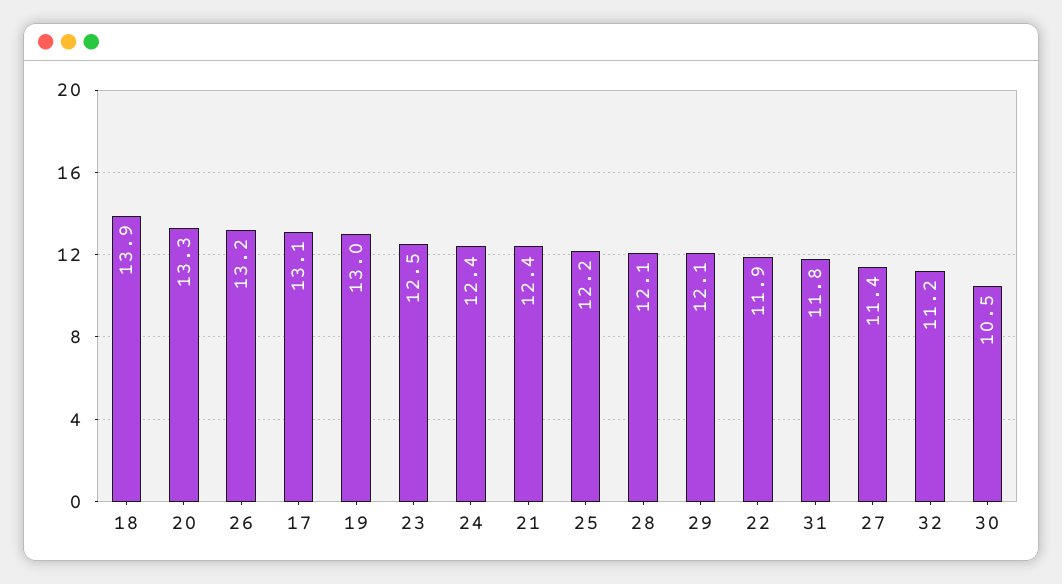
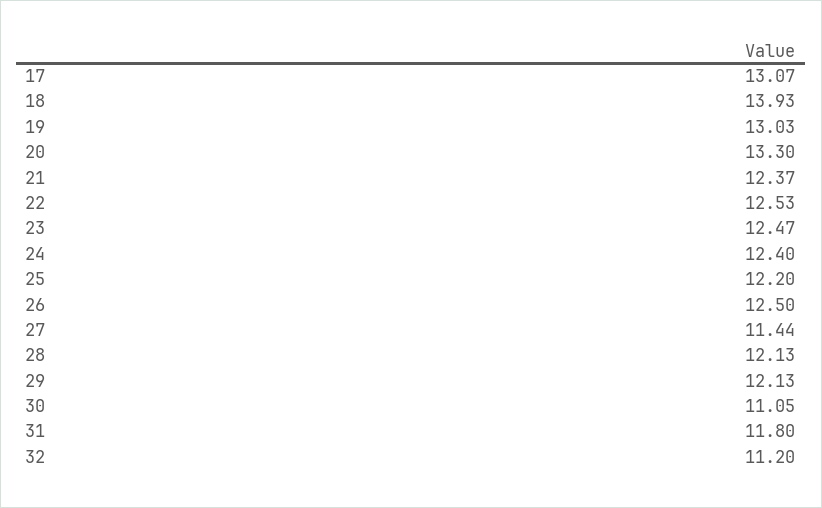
  {
    "18": 13.93,
    "20": 13.3,
-   "26": 13.2,
+   "26": 12.5,
    "17": 13.07,
    "19": 13.03,
    "23": 12.47,
    "24": 12.4,
    "21": 12.37,
    "25": 12.2,
    "28": 12.13,
    "29": 12.13,
-   "22": 11.9,
+   "22": 12.53,
    "31": 11.8,
    "27": 11.44,
    "32": 11.2,
-   "30": 10.5
+   "30": 11.05
  }

